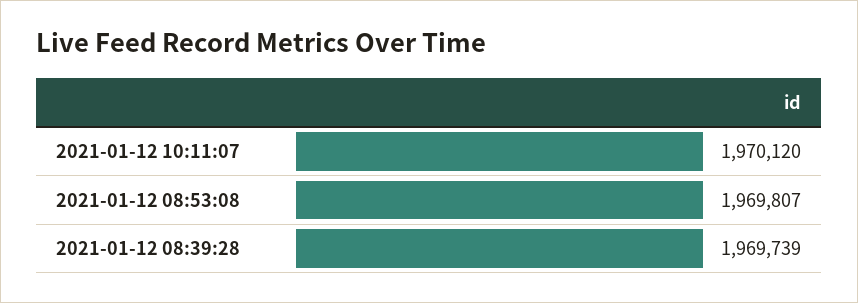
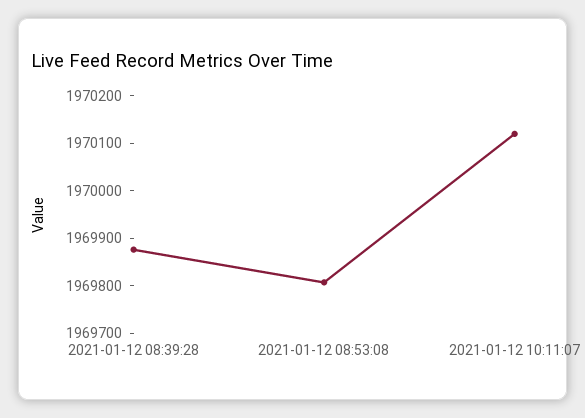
  {
    "2021-01-12 10:11:07": 1970120,
    "2021-01-12 08:53:08": 1969807,
-   "2021-01-12 08:39:28": 1969739
+   "2021-01-12 08:39:28": 1969880
  }

